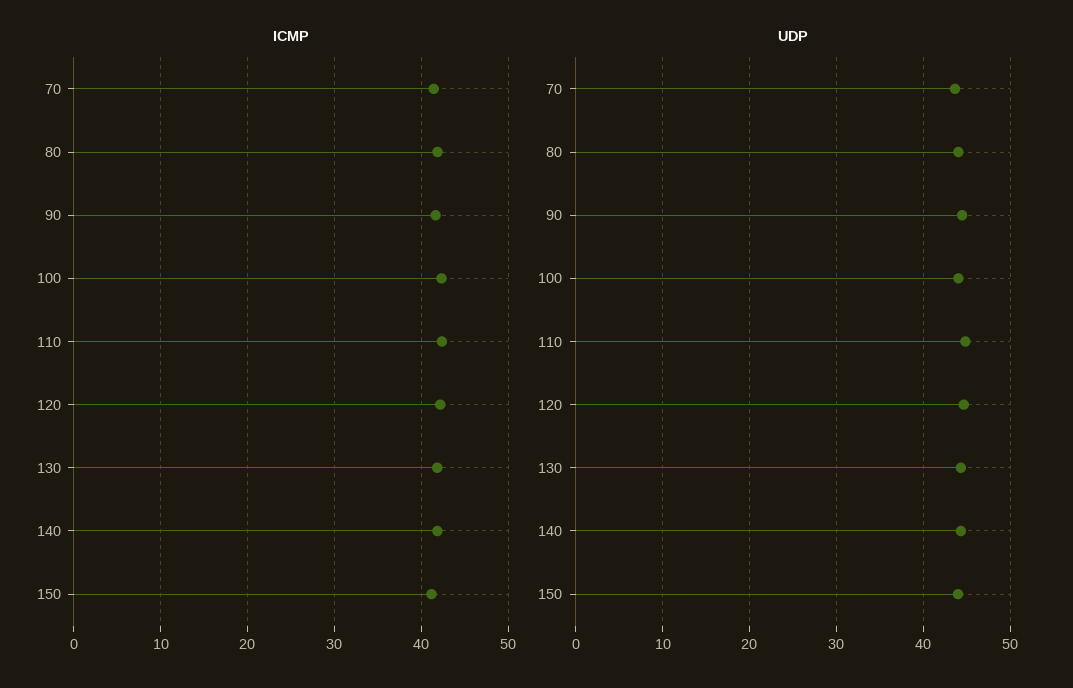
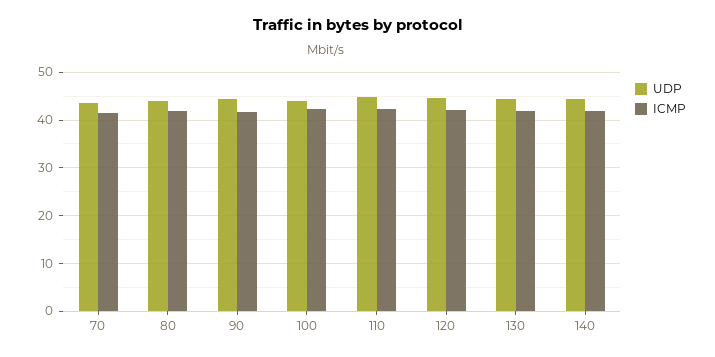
  {
    "ICMP": {
      "70": 41,
      "80": 42,
      "90": 42,
      "100": 42,
      "110": 42,
      "120": 42,
      "130": 42,
-     "140": 42,
+     "140": 42
-     "150": 41
    },
    "UDP": {
      "70": 44,
      "80": 44,
      "90": 44,
      "100": 44,
      "110": 45,
      "120": 45,
      "130": 44,
-     "140": 44,
+     "140": 44
-     "150": 44
    }
  }

